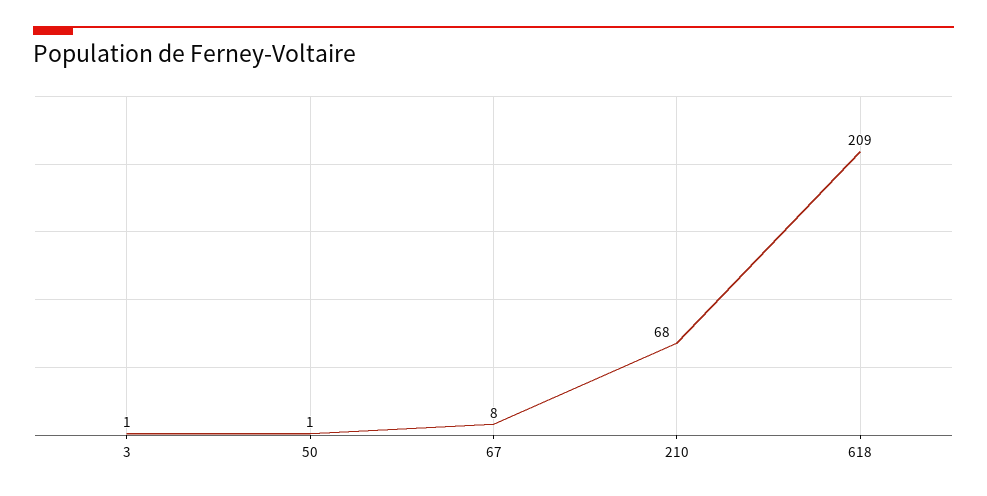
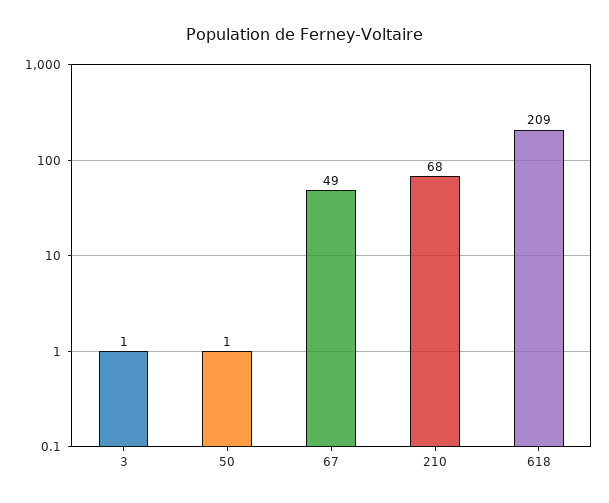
  {
    "3": 1,
    "50": 1,
-   "67": 8,
+   "67": 49,
    "210": 68,
    "618": 209
  }

